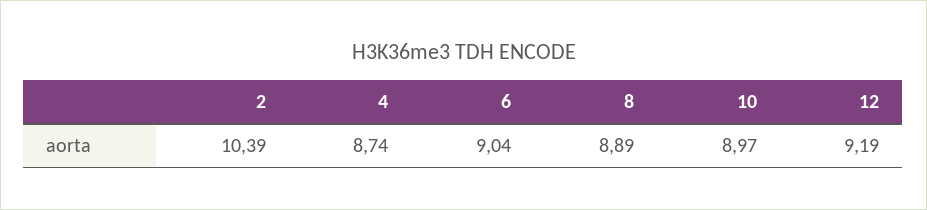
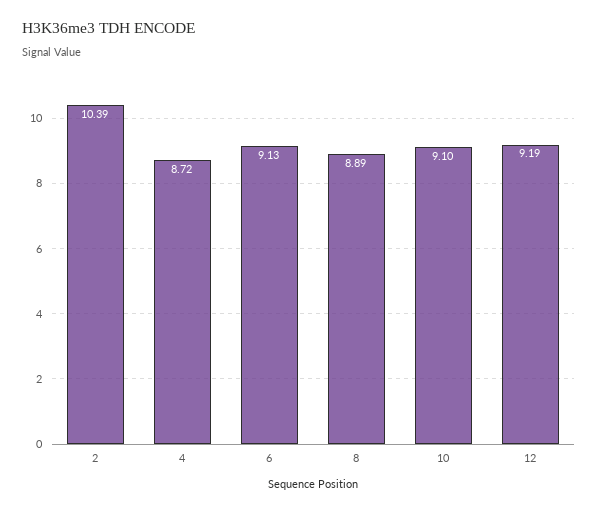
  {
    "2": 10.39,
-   "4": 8.74,
+   "4": 8.72,
-   "6": 9.04,
+   "6": 9.13,
    "8": 8.89,
-   "10": 8.97,
+   "10": 9.1,
    "12": 9.19
  }

